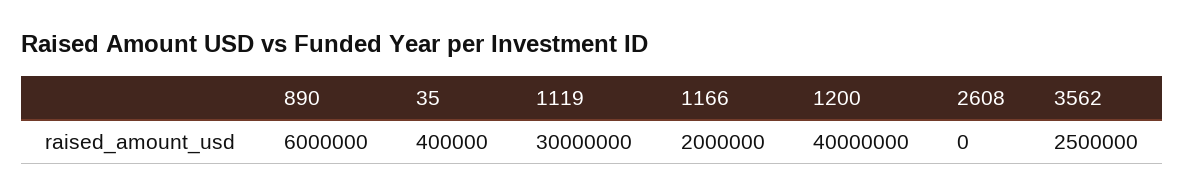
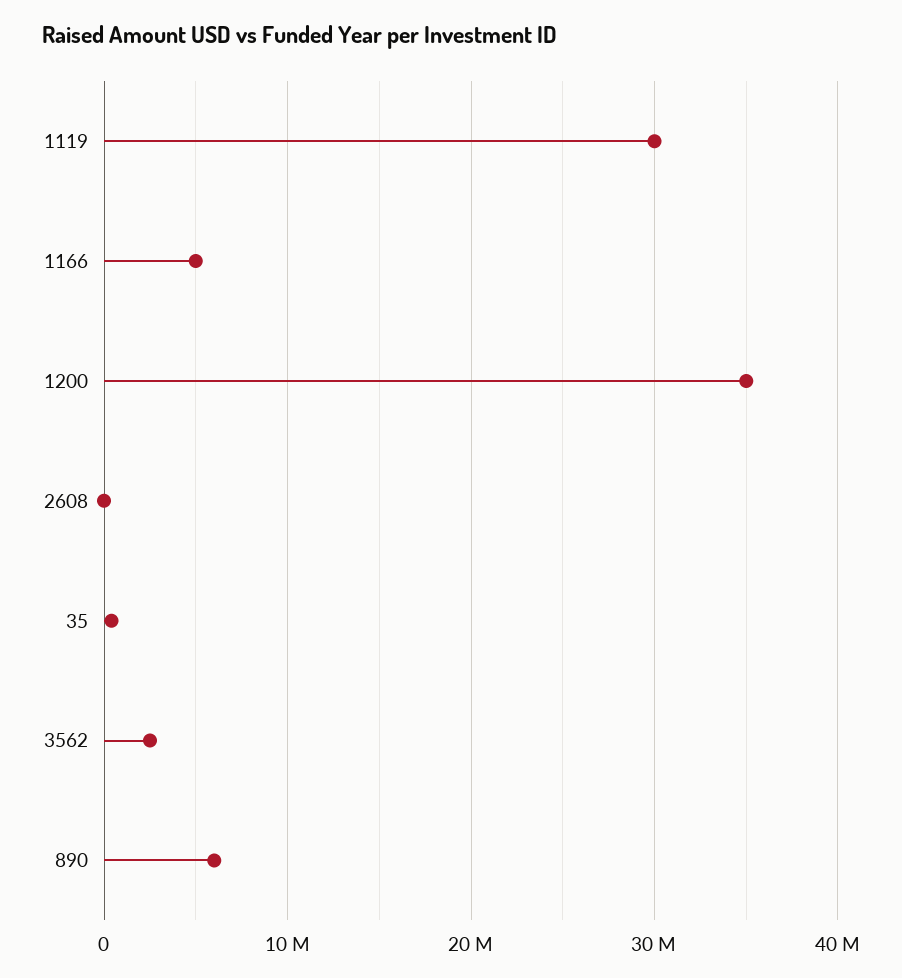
  {
    "890": 6000000,
    "35": 400000,
    "1119": 30000000,
-   "1166": 2000000,
+   "1166": 5000000,
-   "1200": 40000000,
+   "1200": 35000000,
    "2608": 0,
    "3562": 2500000
  }

